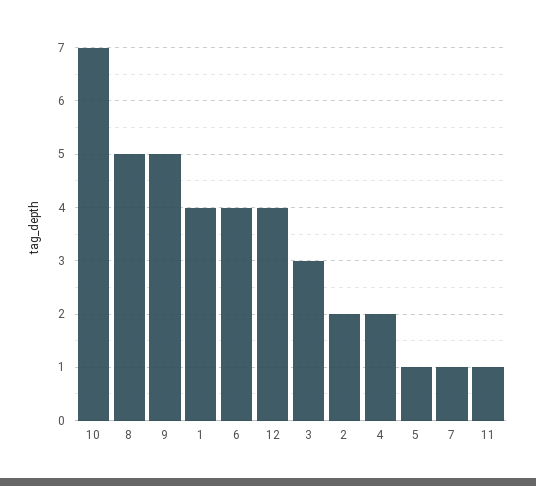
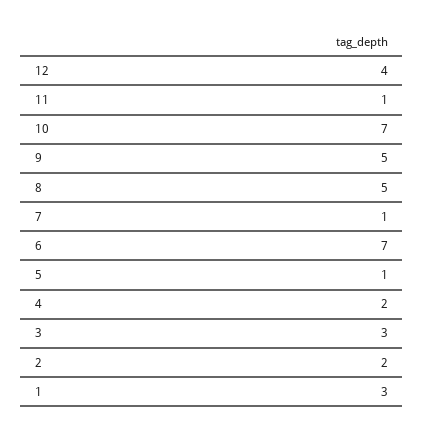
  {
    "10": 7,
    "8": 5,
    "9": 5,
-   "1": 4,
+   "1": 3,
-   "6": 4,
+   "6": 7,
    "12": 4,
    "3": 3,
    "2": 2,
    "4": 2,
    "5": 1,
    "7": 1,
    "11": 1
  }

